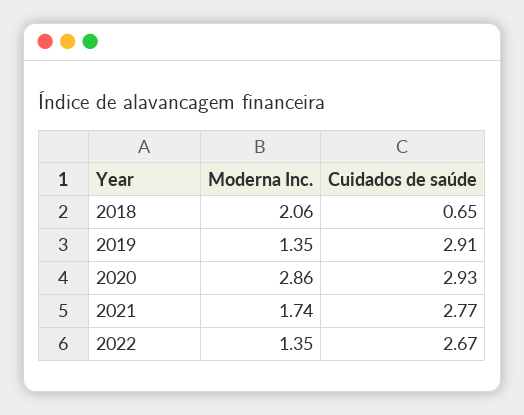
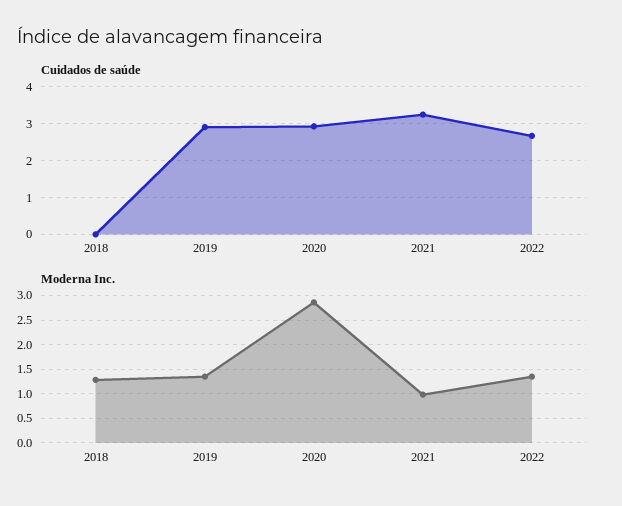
  {
    "Moderna Inc.": {
-     "2018": 2.06,
+     "2018": 1.25,
      "2019": 1.35,
      "2020": 2.86,
-     "2021": 1.74,
+     "2021": 1,
      "2022": 1.35
    },
    "Cuidados de saúde": {
-     "2018": 0.65,
+     "2018": 0,
      "2019": 2.91,
      "2020": 2.93,
-     "2021": 2.77,
+     "2021": 3.2,
      "2022": 2.67
    }
  }

